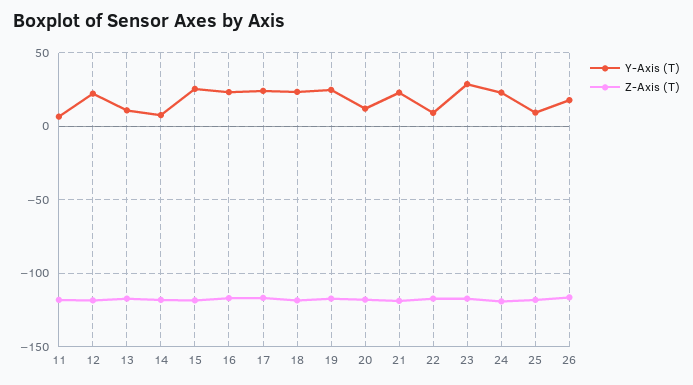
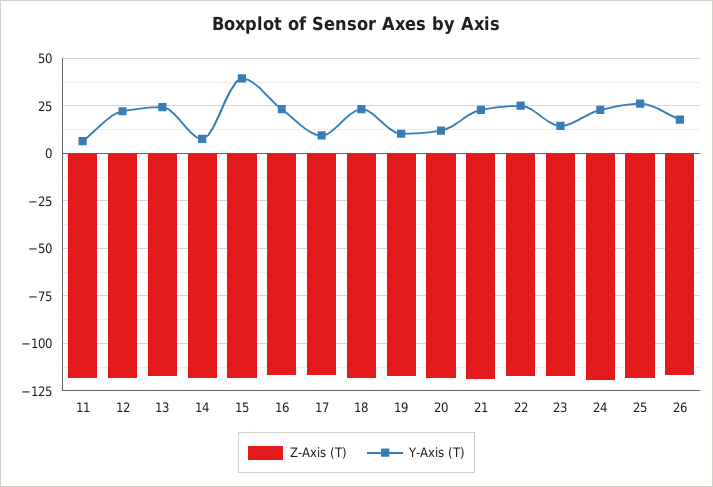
  {
    "Y-Axis (T)": {
      "11": 5,
      "12": 20,
-     "13": 10,
+     "13": 25,
      "14": 10,
-     "15": 25,
+     "15": 40,
      "16": 25,
-     "17": 25,
+     "17": 10,
      "18": 25,
-     "19": 25,
+     "19": 10,
      "20": 10,
      "21": 25,
-     "22": 10,
+     "22": 25,
-     "23": 30,
+     "23": 15,
      "24": 25,
-     "25": 10,
+     "25": 25,
      "26": 20
    },
    "Z-Axis (T)": {
      "11": -120,
      "12": -120,
      "13": -115,
      "14": -120,
      "15": -120,
      "16": -115,
      "17": -115,
      "18": -120,
      "19": -115,
      "20": -120,
      "21": -120,
      "22": -115,
      "23": -115,
      "24": -120,
      "25": -120,
      "26": -115
    }
  }

